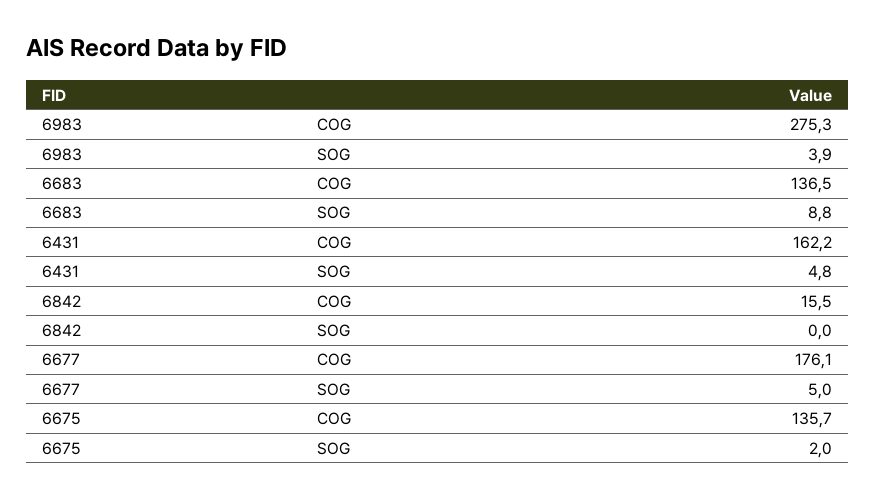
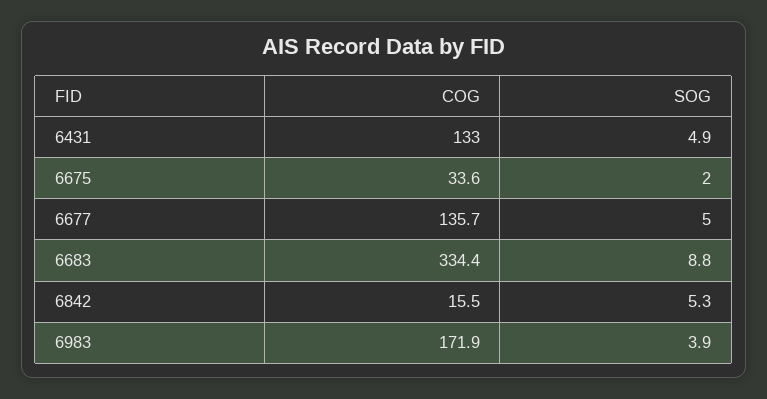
  {
    "6983": {
-     "COG": 275.3,
+     "COG": 171.9,
      "SOG": 3.9
    },
    "6683": {
-     "COG": 136.5,
+     "COG": 334.4,
      "SOG": 8.8
    },
    "6431": {
-     "COG": 162.2,
+     "COG": 133,
-     "SOG": 4.8
+     "SOG": 4.9
    },
    "6842": {
      "COG": 15.5,
-     "SOG": 0
+     "SOG": 5.3
    },
    "6677": {
-     "COG": 176.1,
+     "COG": 135.7,
      "SOG": 5
    },
    "6675": {
-     "COG": 135.7,
+     "COG": 33.6,
      "SOG": 2
    }
  }

